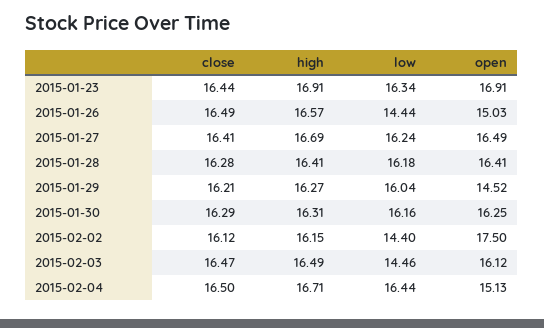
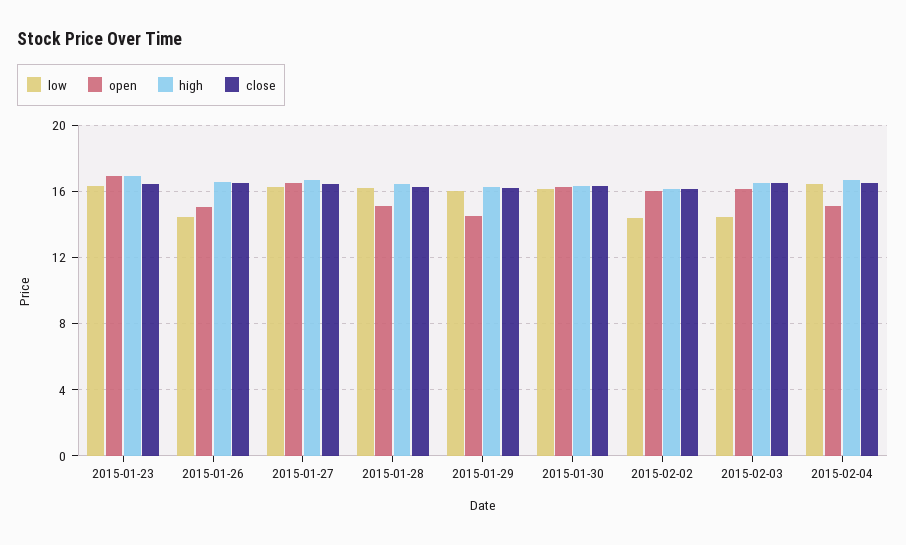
  {
    "close": {
      "2015-01-23": 16.44,
      "2015-01-26": 16.49,
      "2015-01-27": 16.41,
      "2015-01-28": 16.28,
      "2015-01-29": 16.21,
      "2015-01-30": 16.29,
      "2015-02-02": 16.12,
      "2015-02-03": 16.47,
      "2015-02-04": 16.5
    },
    "high": {
      "2015-01-23": 16.91,
      "2015-01-26": 16.57,
      "2015-01-27": 16.69,
      "2015-01-28": 16.41,
      "2015-01-29": 16.27,
      "2015-01-30": 16.31,
      "2015-02-02": 16.15,
      "2015-02-03": 16.49,
      "2015-02-04": 16.71
    },
    "low": {
      "2015-01-23": 16.34,
      "2015-01-26": 14.44,
      "2015-01-27": 16.24,
      "2015-01-28": 16.18,
      "2015-01-29": 16.04,
      "2015-01-30": 16.16,
      "2015-02-02": 14.4,
      "2015-02-03": 14.46,
      "2015-02-04": 16.44
    },
    "open": {
      "2015-01-23": 16.91,
      "2015-01-26": 15.03,
      "2015-01-27": 16.49,
-     "2015-01-28": 16.41,
+     "2015-01-28": 15,
      "2015-01-29": 14.52,
      "2015-01-30": 16.25,
-     "2015-02-02": 17.5,
+     "2015-02-02": 16,
      "2015-02-03": 16.12,
      "2015-02-04": 15.13
    }
  }

